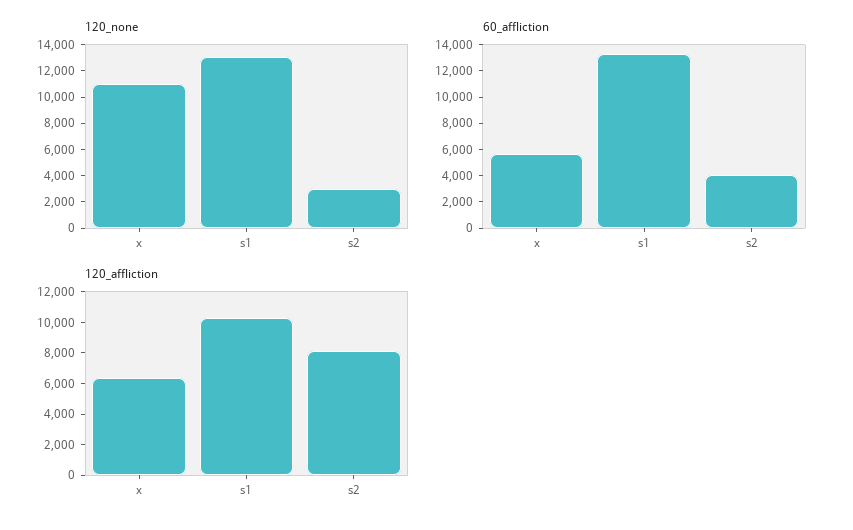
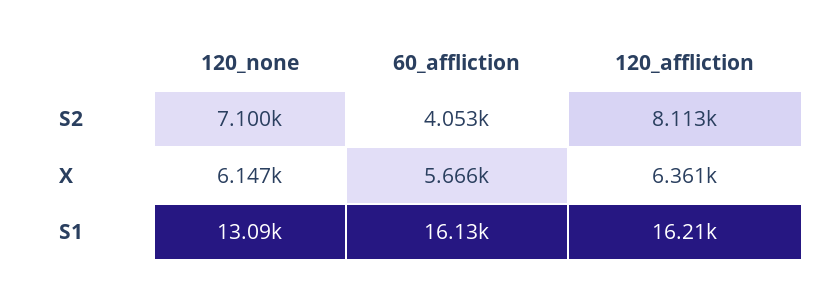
  {
    "120_none": {
-     "x": 11000,
+     "x": 6147,
      "s1": 13090,
-     "s2": 3000
+     "s2": 7100
    },
    "60_affliction": {
      "x": 5666,
-     "s1": 13000,
+     "s1": 16130,
      "s2": 4053
    },
    "120_affliction": {
      "x": 6361,
-     "s1": 10000,
+     "s1": 16210,
      "s2": 8113
    }
  }

